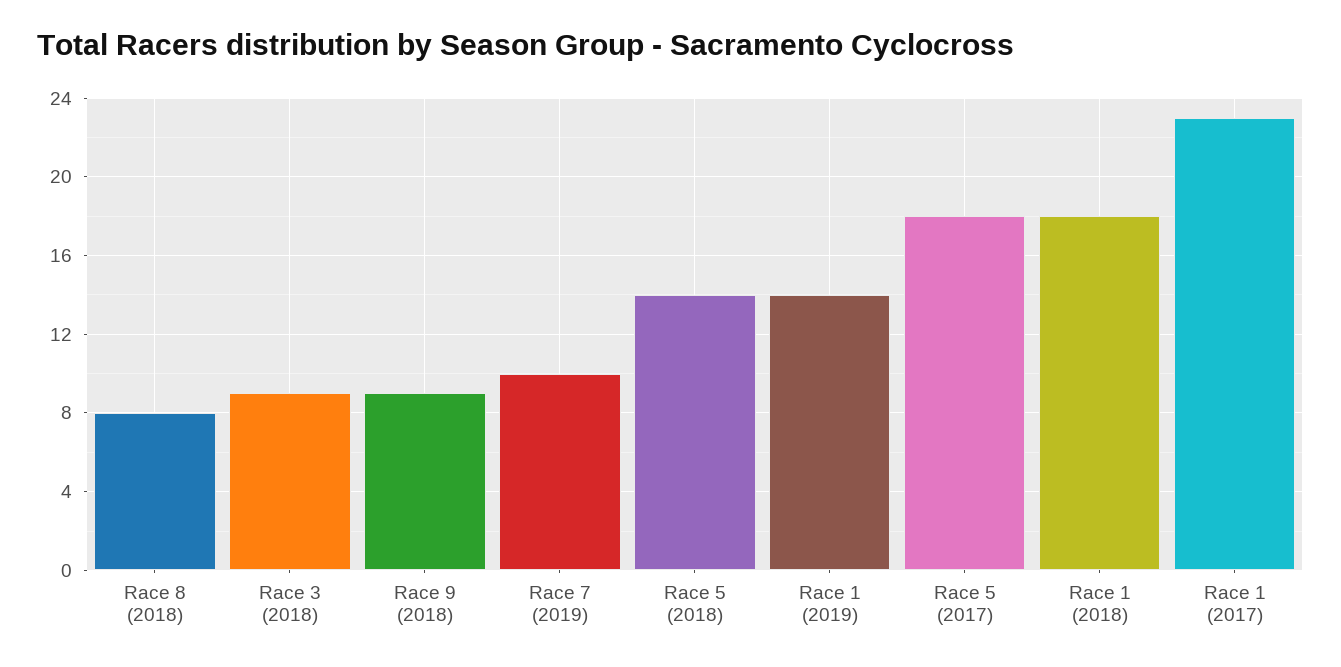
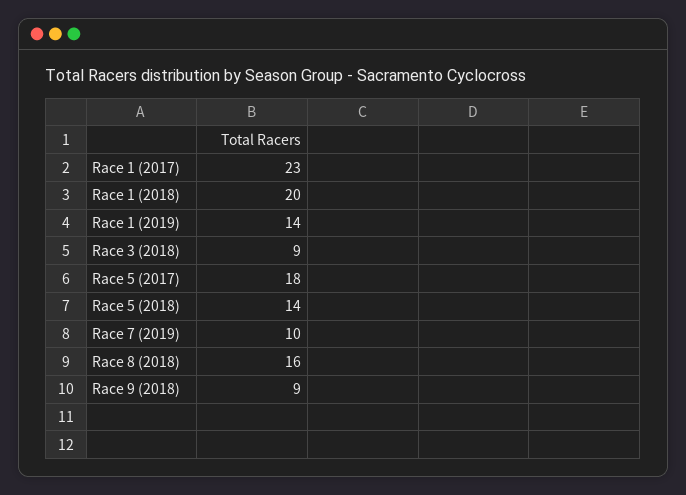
  {
-   "Race 8 (2018)": 8,
+   "Race 8 (2018)": 16,
    "Race 3 (2018)": 9,
    "Race 9 (2018)": 9,
    "Race 7 (2019)": 10,
    "Race 5 (2018)": 14,
    "Race 1 (2019)": 14,
    "Race 5 (2017)": 18,
-   "Race 1 (2018)": 18,
+   "Race 1 (2018)": 20,
    "Race 1 (2017)": 23
  }

